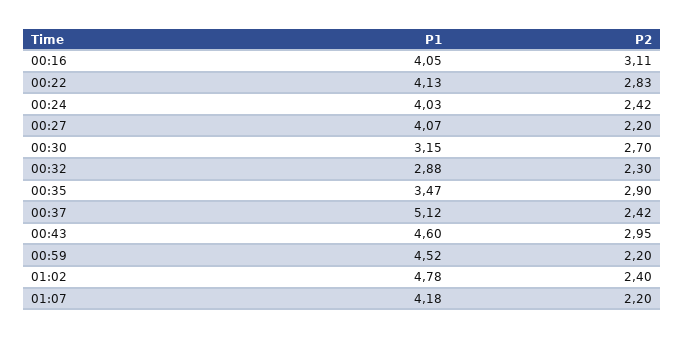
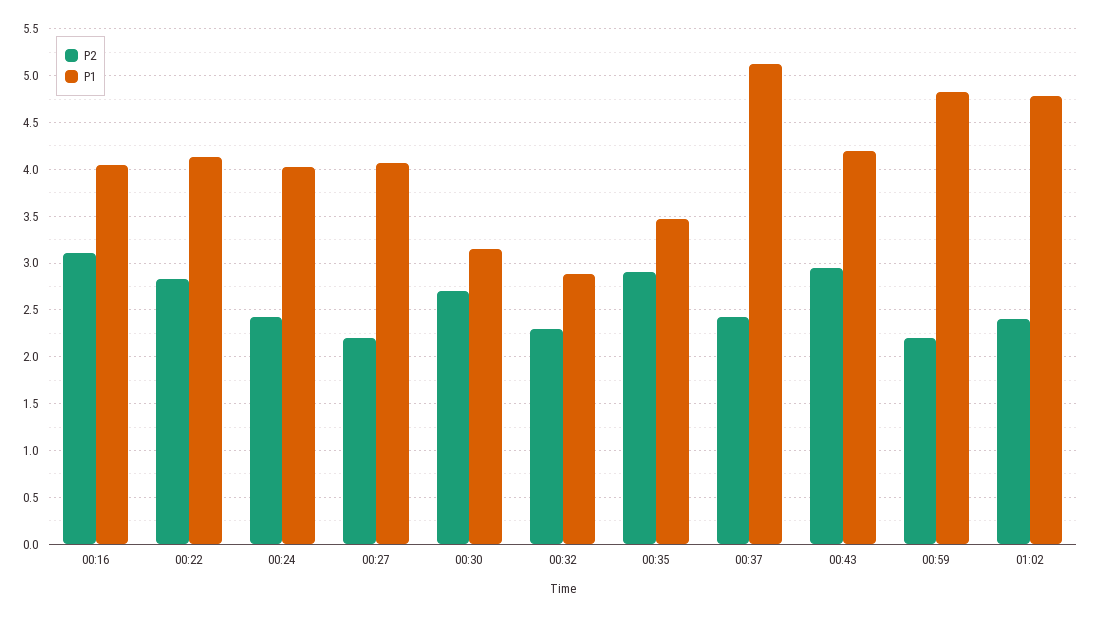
  {
    "P1": {
      "00:16": 4.05,
      "00:22": 4.13,
      "00:24": 4.03,
      "00:27": 4.07,
      "00:30": 3.15,
      "00:32": 2.88,
      "00:35": 3.47,
      "00:37": 5.12,
-     "00:43": 4.6,
+     "00:43": 4.2,
-     "00:59": 4.52,
+     "00:59": 4.8,
-     "01:02": 4.78,
+     "01:02": 4.78
-     "01:07": 4.18
    },
    "P2": {
      "00:16": 3.11,
      "00:22": 2.83,
      "00:24": 2.42,
      "00:27": 2.2,
      "00:30": 2.7,
      "00:32": 2.3,
      "00:35": 2.9,
      "00:37": 2.42,
      "00:43": 2.95,
      "00:59": 2.2,
-     "01:02": 2.4,
+     "01:02": 2.4
-     "01:07": 2.2
    }
  }

